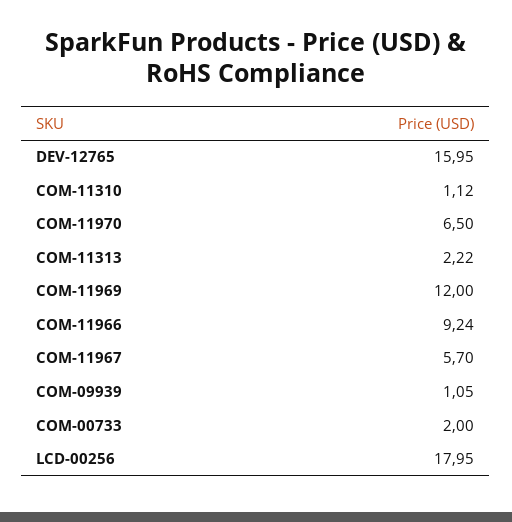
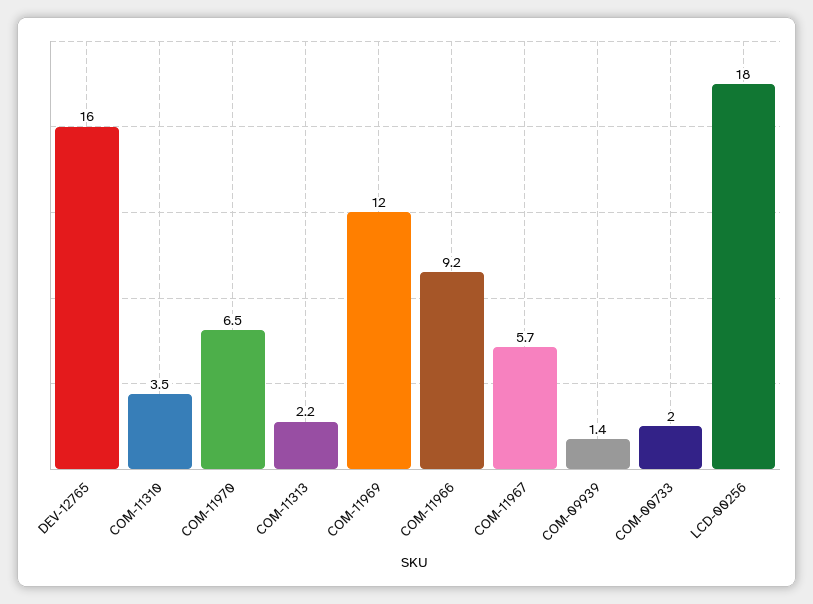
  {
    "DEV-12765": 15.95,
-   "COM-11310": 1.12,
+   "COM-11310": 3.5,
    "COM-11970": 6.5,
    "COM-11313": 2.22,
    "COM-11969": 12,
    "COM-11966": 9.24,
    "COM-11967": 5.7,
-   "COM-09939": 1.05,
+   "COM-09939": 1.4,
    "COM-00733": 2,
    "LCD-00256": 17.95
  }

